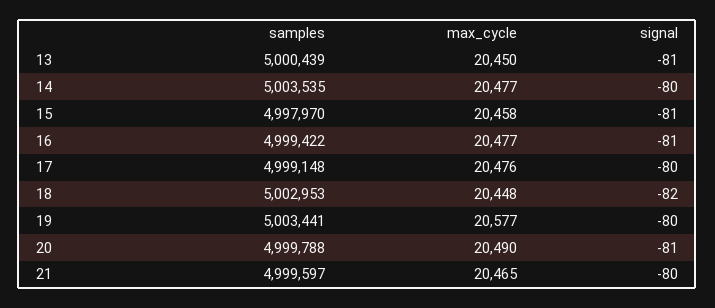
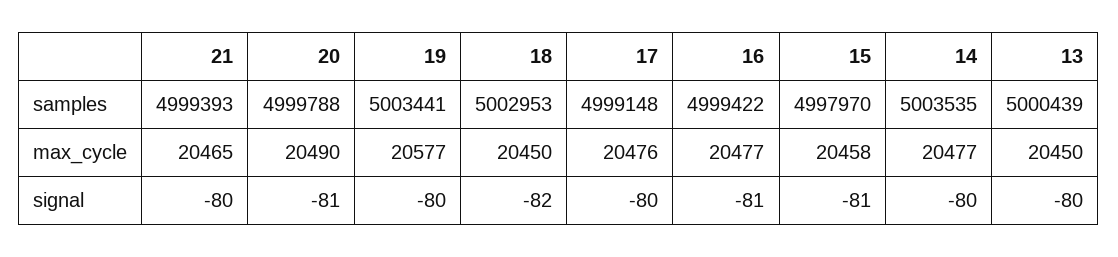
  {
    "samples": {
      "13": 5000439,
      "14": 5003535,
      "15": 4997970,
      "16": 4999422,
      "17": 4999148,
      "18": 5002953,
      "19": 5003441,
      "20": 4999788,
-     "21": 4999597
+     "21": 4999393
    },
    "max_cycle": {
      "13": 20450,
      "14": 20477,
      "15": 20458,
      "16": 20477,
      "17": 20476,
-     "18": 20448,
+     "18": 20450,
      "19": 20577,
      "20": 20490,
      "21": 20465
    },
    "signal": {
-     "13": -81,
+     "13": -80,
      "14": -80,
      "15": -81,
      "16": -81,
      "17": -80,
      "18": -82,
      "19": -80,
      "20": -81,
      "21": -80
    }
  }

